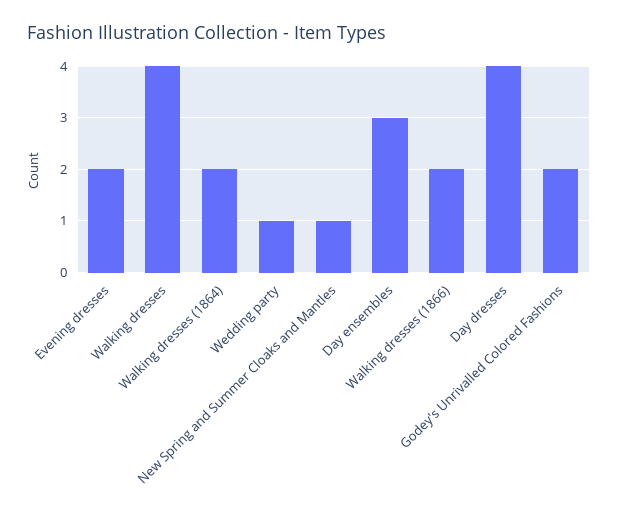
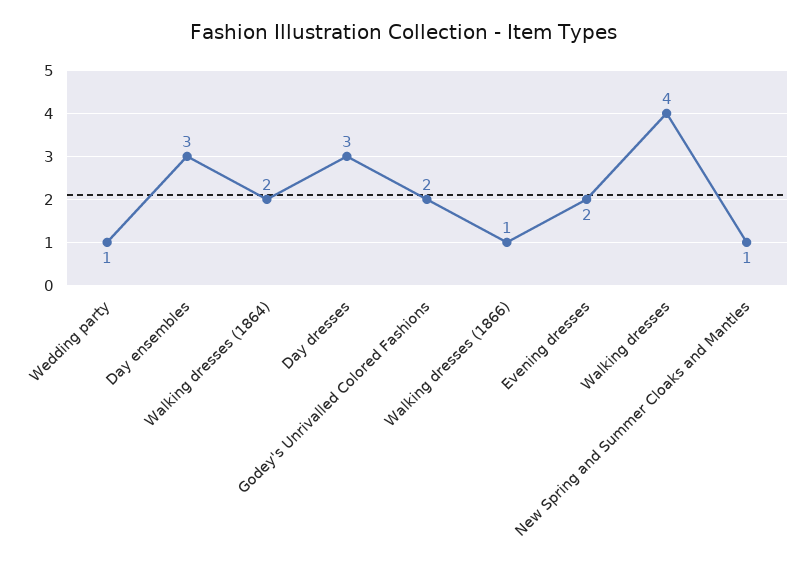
  {
    "Evening dresses": 2,
    "Walking dresses": 4,
    "Walking dresses (1864)": 2,
    "Wedding party": 1,
    "New Spring and Summer Cloaks and Mantles": 1,
    "Day ensembles": 3,
-   "Walking dresses (1866)": 2,
+   "Walking dresses (1866)": 1,
-   "Day dresses": 4,
+   "Day dresses": 3,
    "Godey's Unrivalled Colored Fashions": 2
  }

